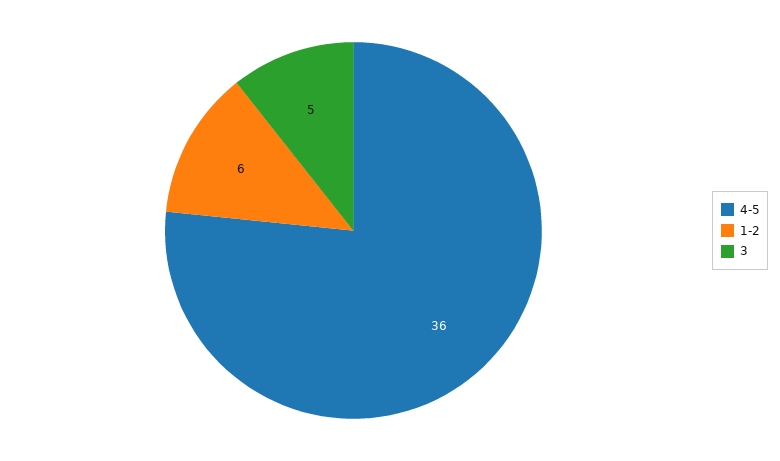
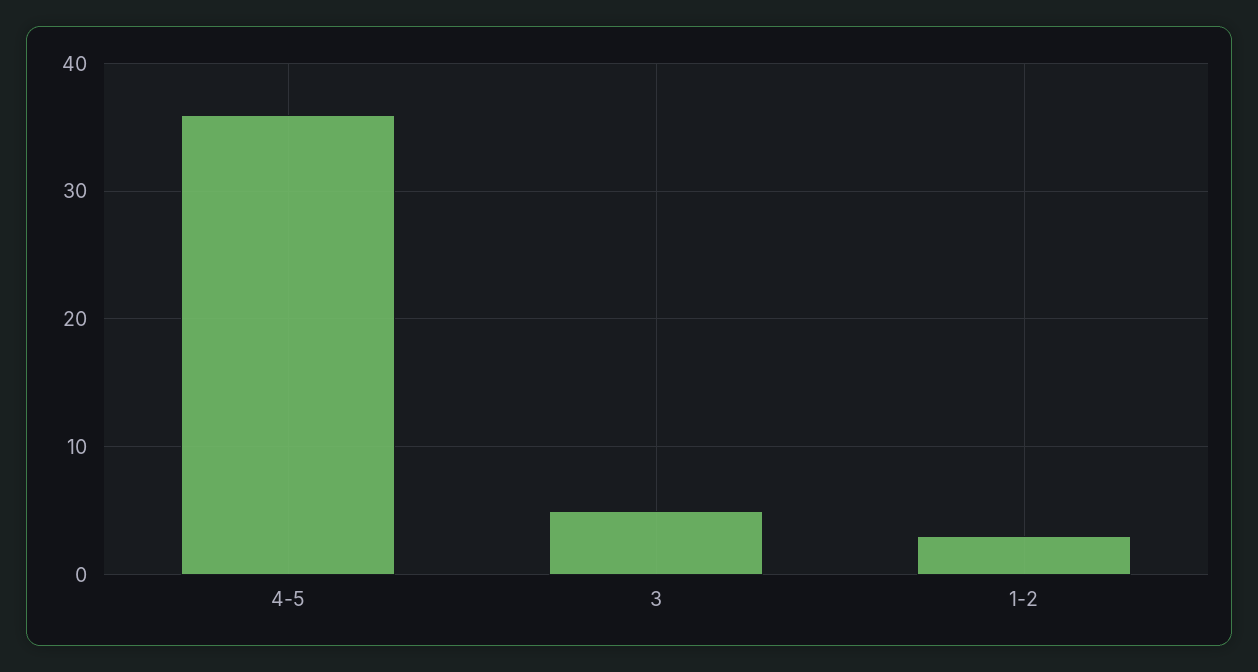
  {
    "4-5": 36,
-   "1-2": 6,
+   "1-2": 3,
    "3": 5
  }

